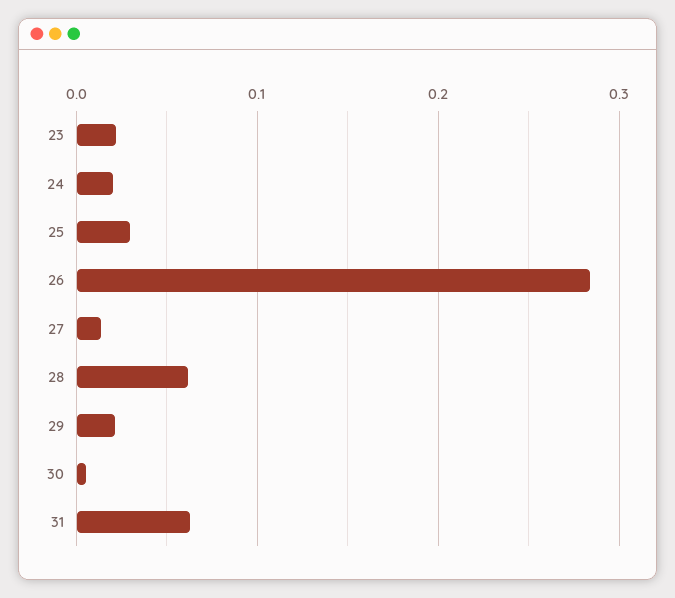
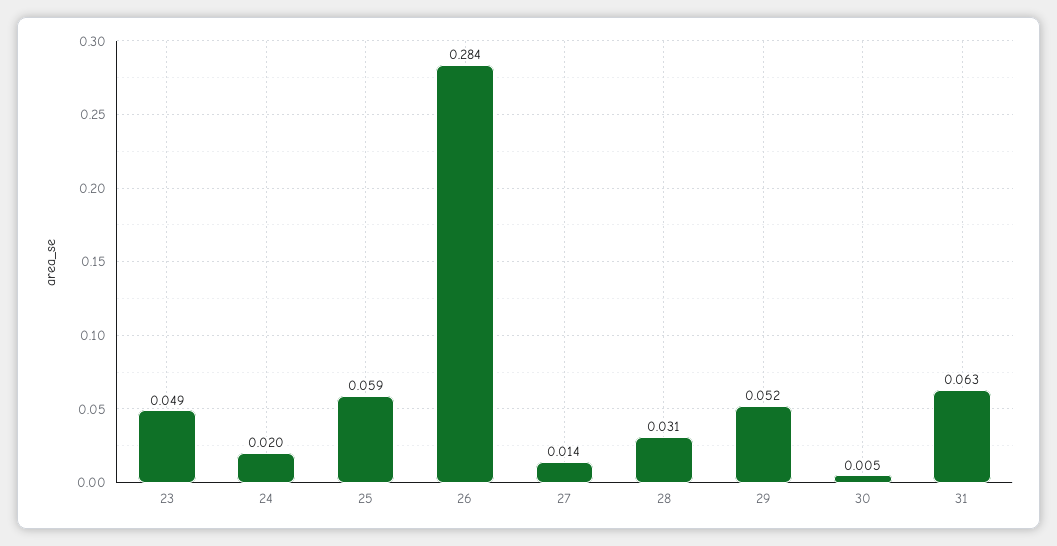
  {
-   "23": 0.02,
+   "23": 0.049,
    "24": 0.02,
-   "25": 0.03,
+   "25": 0.059,
    "26": 0.284,
    "27": 0.014,
-   "28": 0.06,
+   "28": 0.031,
-   "29": 0.02,
+   "29": 0.052,
    "30": 0.005,
    "31": 0.063
  }

